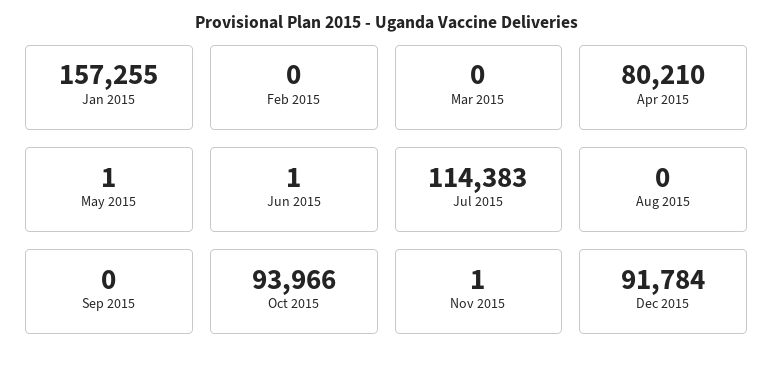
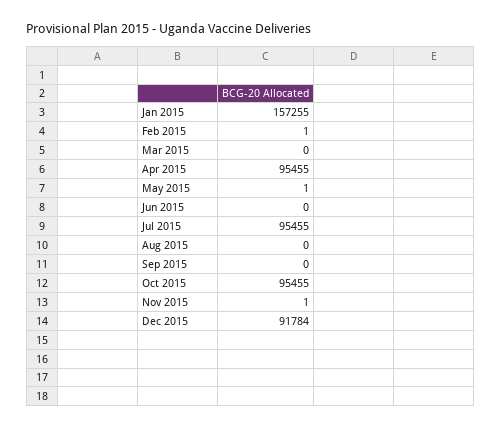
  {
    "Jan 2015": 157255,
-   "Feb 2015": 0,
+   "Feb 2015": 1,
    "Mar 2015": 0,
-   "Apr 2015": 80210,
+   "Apr 2015": 95455,
    "May 2015": 1,
-   "Jun 2015": 1,
+   "Jun 2015": 0,
-   "Jul 2015": 114383,
+   "Jul 2015": 95455,
    "Aug 2015": 0,
    "Sep 2015": 0,
-   "Oct 2015": 93966,
+   "Oct 2015": 95455,
    "Nov 2015": 1,
    "Dec 2015": 91784
  }

